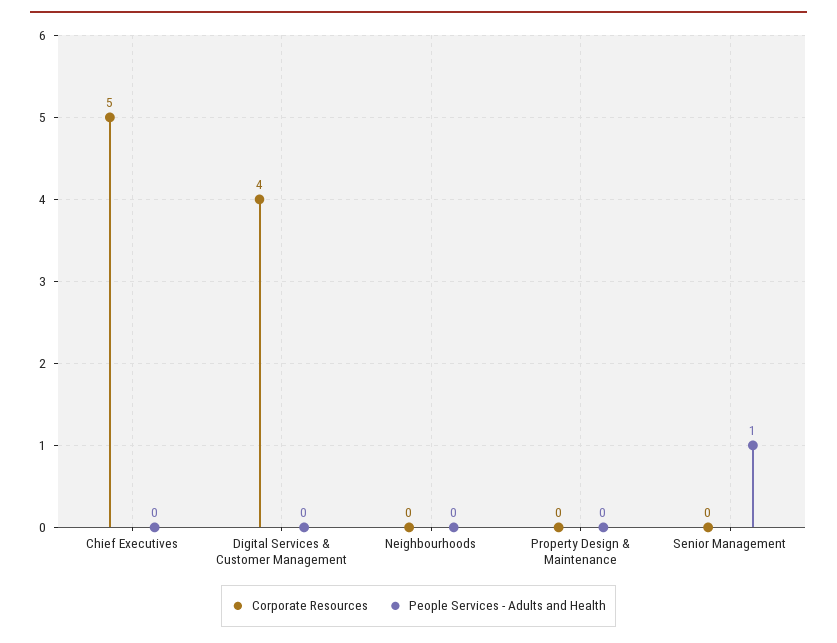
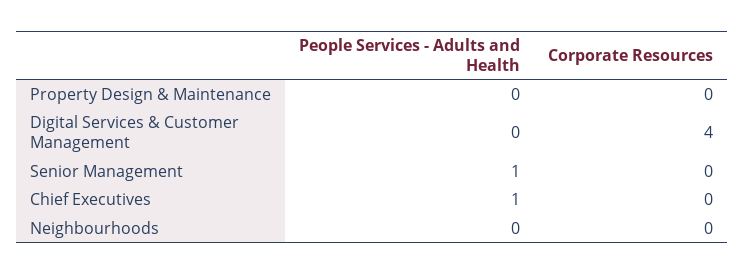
  {
    "Corporate Resources": {
-     "Chief Executives": 5,
+     "Chief Executives": 0,
      "Digital Services & Customer Management": 4,
      "Neighbourhoods": 0,
      "Property Design & Maintenance": 0,
      "Senior Management": 0
    },
    "People Services - Adults and Health": {
-     "Chief Executives": 0,
+     "Chief Executives": 1,
      "Digital Services & Customer Management": 0,
      "Neighbourhoods": 0,
      "Property Design & Maintenance": 0,
      "Senior Management": 1
    }
  }

